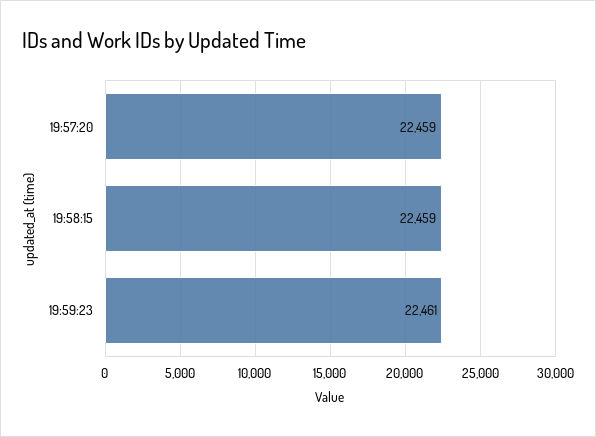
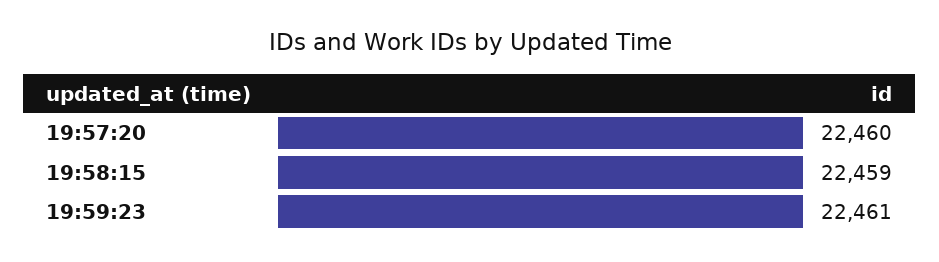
  {
-   "19:57:20": 22459,
+   "19:57:20": 22460,
    "19:58:15": 22459,
    "19:59:23": 22461
  }

